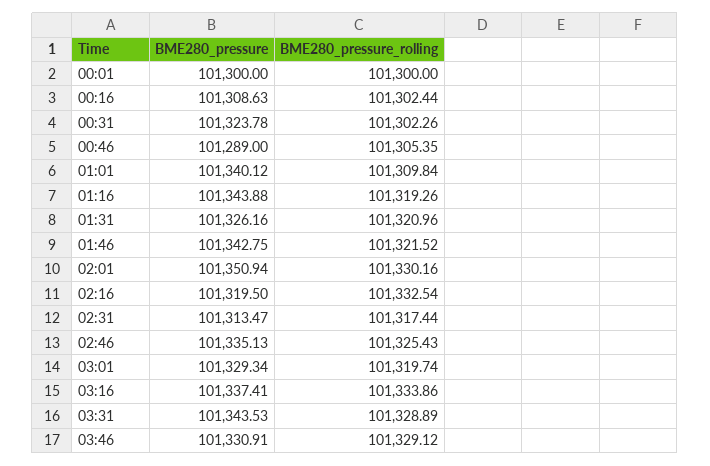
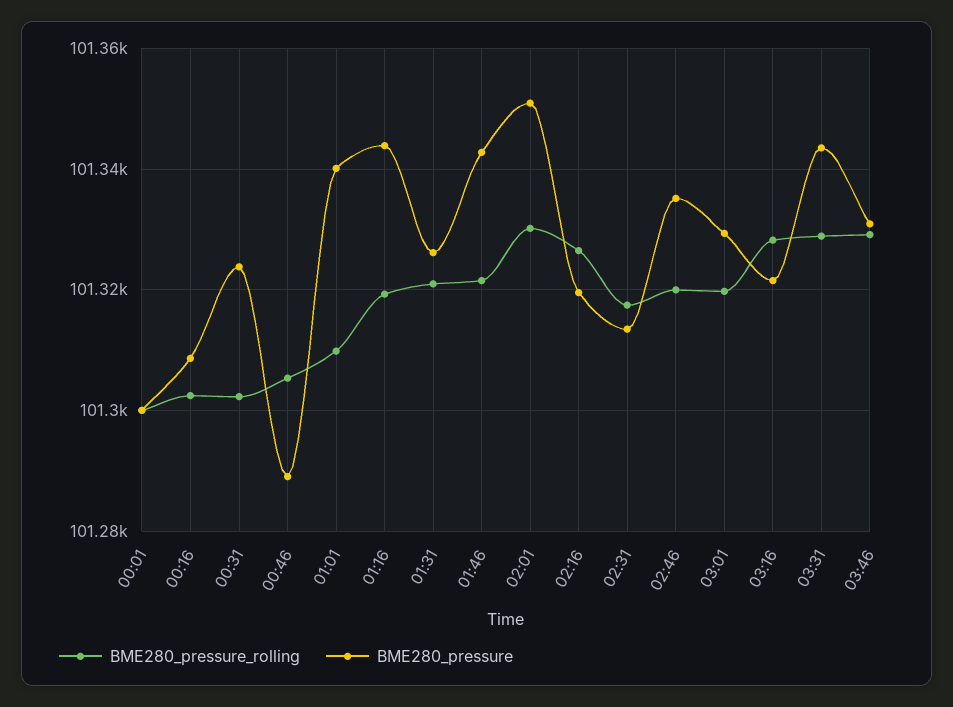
  {
    "BME280_pressure": {
      "00:01": 101300,
      "00:16": 101308.63,
      "00:31": 101323.78,
      "00:46": 101289,
      "01:01": 101340.12,
      "01:16": 101343.88,
      "01:31": 101326.16,
      "01:46": 101342.75,
      "02:01": 101350.94,
      "02:16": 101319.5,
      "02:31": 101313.47,
      "02:46": 101335.13,
      "03:01": 101329.34,
-     "03:16": 101337.41,
+     "03:16": 101322,
      "03:31": 101343.53,
      "03:46": 101330.91
    },
    "BME280_pressure_rolling": {
      "00:01": 101300,
      "00:16": 101302.44,
      "00:31": 101302.26,
      "00:46": 101305.35,
      "01:01": 101309.84,
      "01:16": 101319.26,
      "01:31": 101320.96,
      "01:46": 101321.52,
      "02:01": 101330.16,
-     "02:16": 101332.54,
+     "02:16": 101326,
      "02:31": 101317.44,
-     "02:46": 101325.43,
+     "02:46": 101320,
      "03:01": 101319.74,
-     "03:16": 101333.86,
+     "03:16": 101328,
      "03:31": 101328.89,
      "03:46": 101329.12
    }
  }

